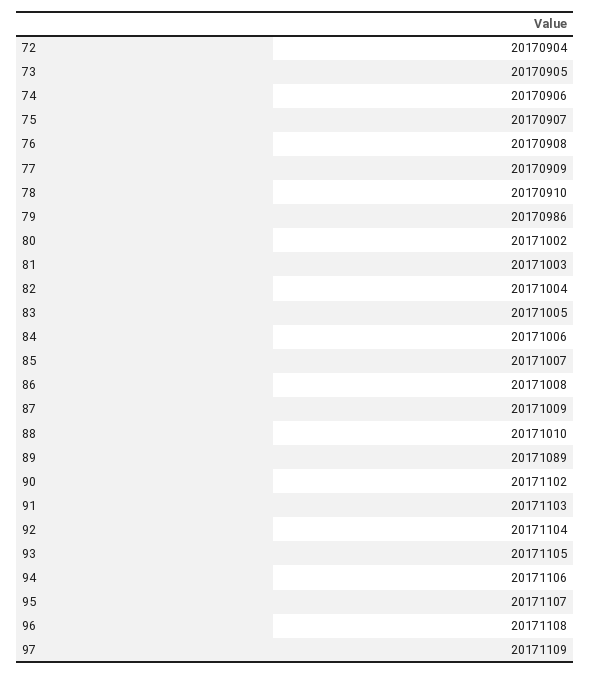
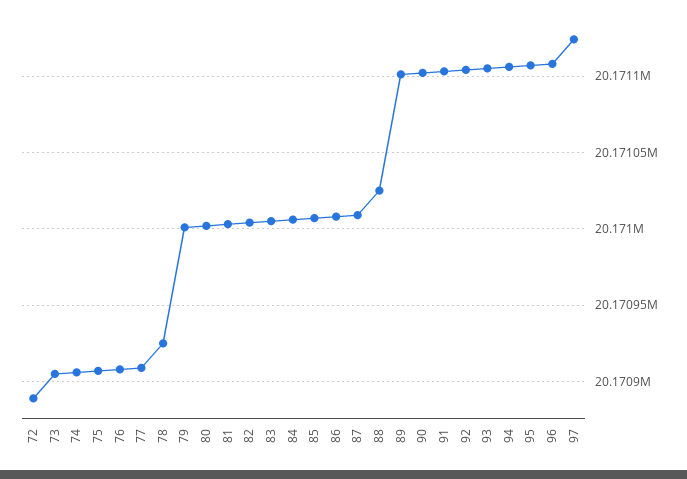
  {
-   "72": 20170904,
+   "72": 20170890,
    "73": 20170905,
    "74": 20170906,
    "75": 20170907,
    "76": 20170908,
    "77": 20170909,
-   "78": 20170910,
+   "78": 20170925,
-   "79": 20170986,
+   "79": 20171000,
    "80": 20171002,
    "81": 20171003,
    "82": 20171004,
    "83": 20171005,
    "84": 20171006,
    "85": 20171007,
    "86": 20171008,
    "87": 20171009,
-   "88": 20171010,
+   "88": 20171025,
-   "89": 20171089,
+   "89": 20171100,
    "90": 20171102,
    "91": 20171103,
    "92": 20171104,
    "93": 20171105,
    "94": 20171106,
    "95": 20171107,
    "96": 20171108,
-   "97": 20171109
+   "97": 20171125
  }

